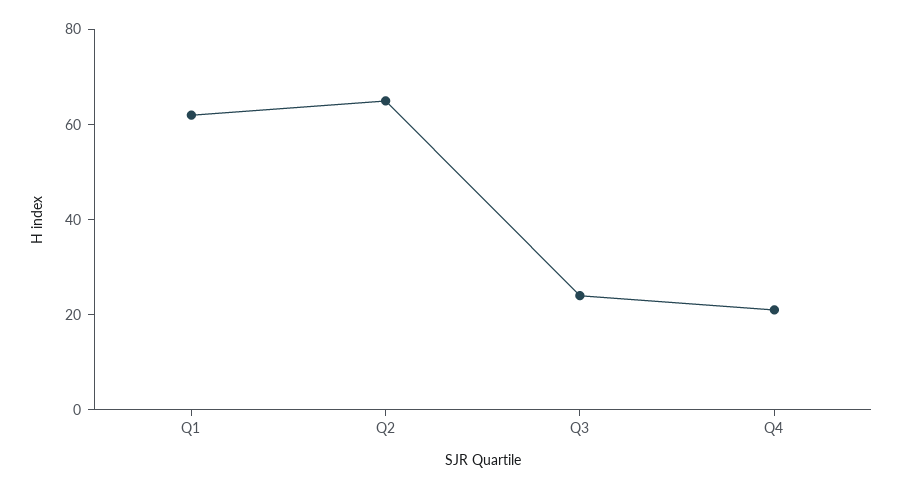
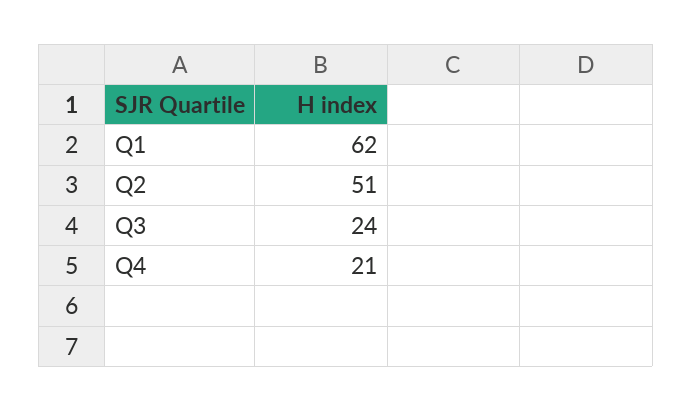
  {
    "Q1": 62,
-   "Q2": 65,
+   "Q2": 51,
    "Q3": 24,
    "Q4": 21
  }

